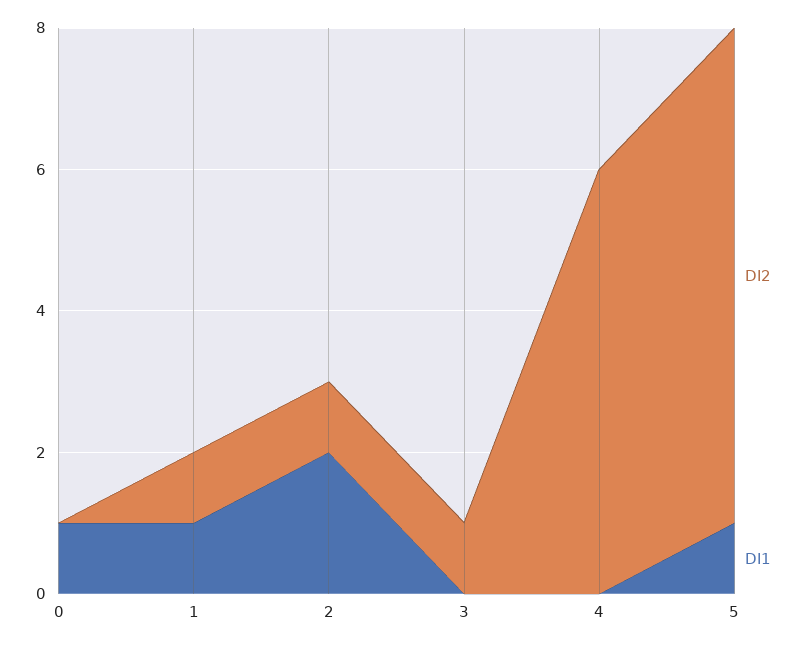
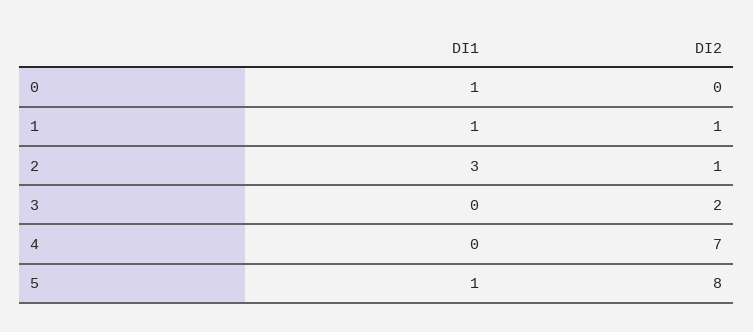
  {
    "DI2": {
      "0": 0,
      "1": 1,
      "2": 1,
-     "3": 1,
+     "3": 2,
-     "4": 6,
+     "4": 7,
-     "5": 7
+     "5": 8
    },
    "DI1": {
      "0": 1,
      "1": 1,
-     "2": 2,
+     "2": 3,
      "3": 0,
      "4": 0,
      "5": 1
    }
  }

